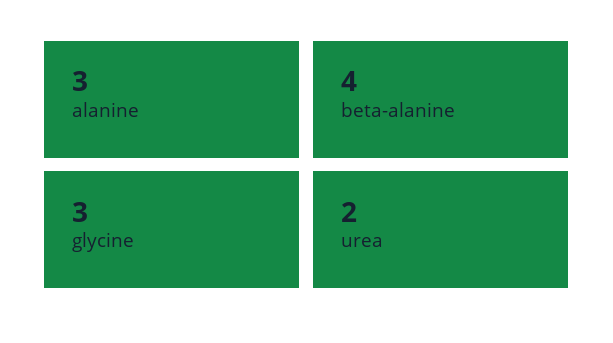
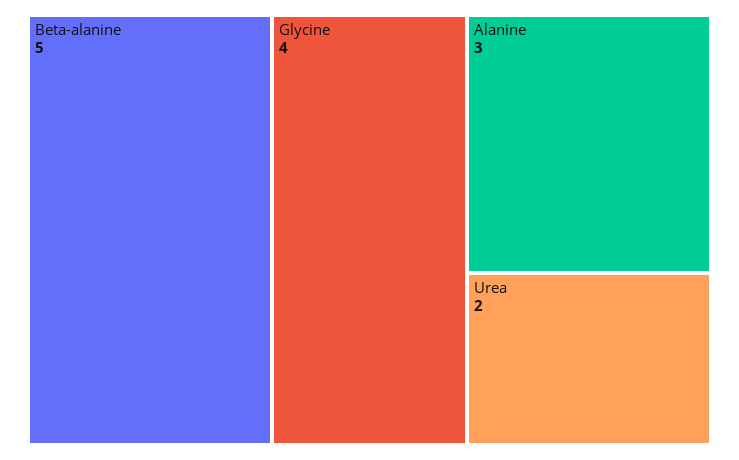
  {
    "alanine": 3,
-   "beta-alanine": 4,
+   "beta-alanine": 5,
-   "glycine": 3,
+   "glycine": 4,
    "urea": 2
  }

